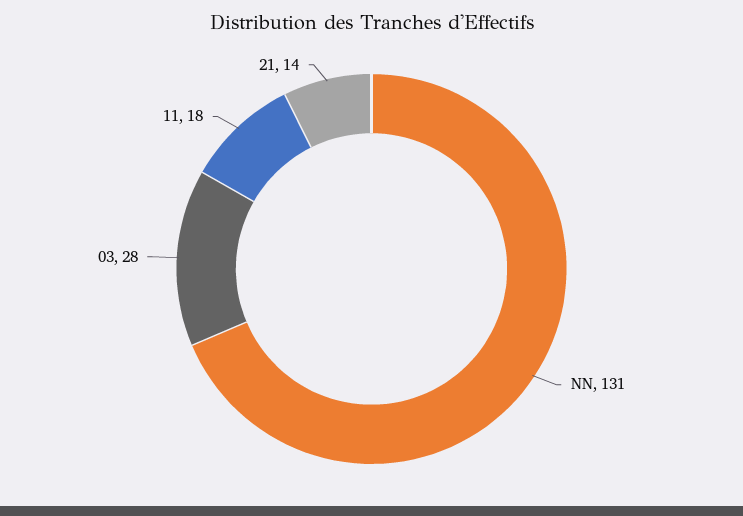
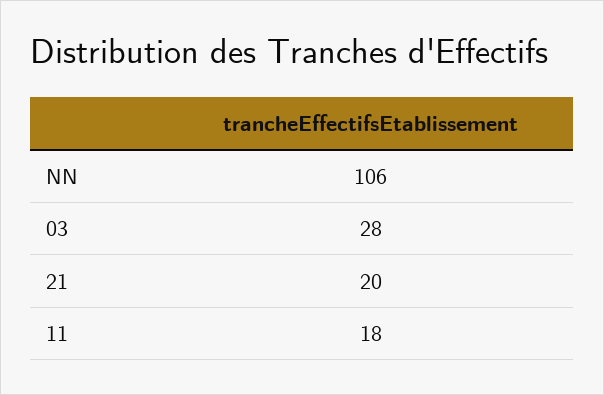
  {
-   "NN": 131,
+   "NN": 106,
    "03": 28,
    "11": 18,
-   "21": 14
+   "21": 20
  }

